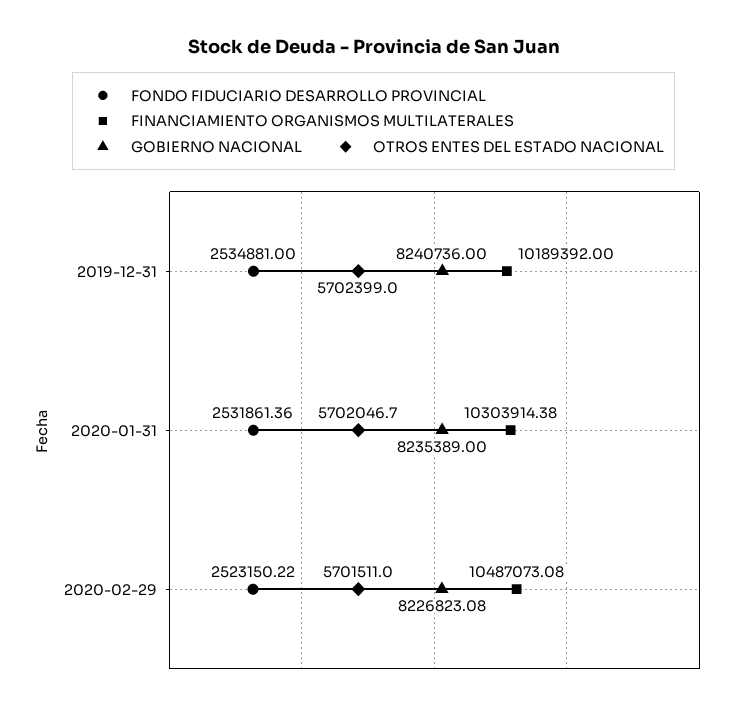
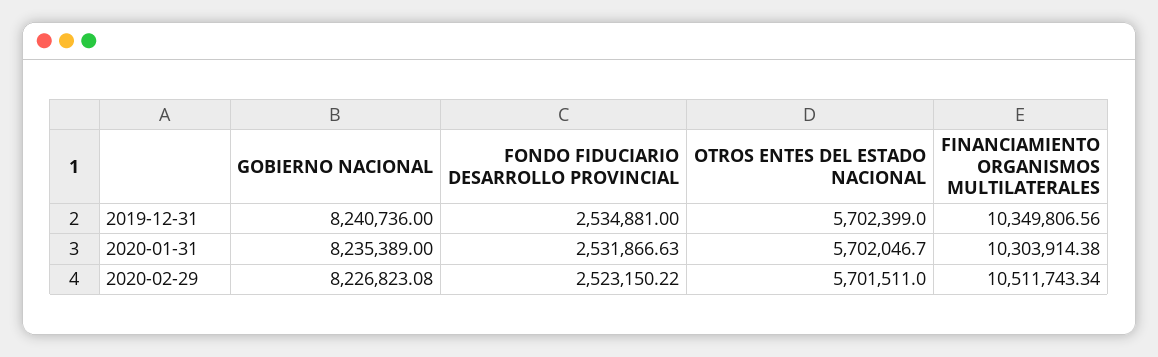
  {
    "FONDO FIDUCIARIO DESARROLLO PROVINCIAL": {
      "2019-12-31": 2534881,
-     "2020-01-31": 2531861.36,
+     "2020-01-31": 2531866.63,
      "2020-02-29": 2523150.22
    },
    "FINANCIAMIENTO ORGANISMOS MULTILATERALES": {
-     "2019-12-31": 10189392,
+     "2019-12-31": 10349806.56,
      "2020-01-31": 10303914.38,
-     "2020-02-29": 10487073.08
+     "2020-02-29": 10511743.34
    },
    "GOBIERNO NACIONAL": {
      "2019-12-31": 8240736,
      "2020-01-31": 8235389,
      "2020-02-29": 8226823.08
    },
    "OTROS ENTES DEL ESTADO NACIONAL": {
      "2019-12-31": 5702399,
      "2020-01-31": 5702046.7,
      "2020-02-29": 5701511
    }
  }

